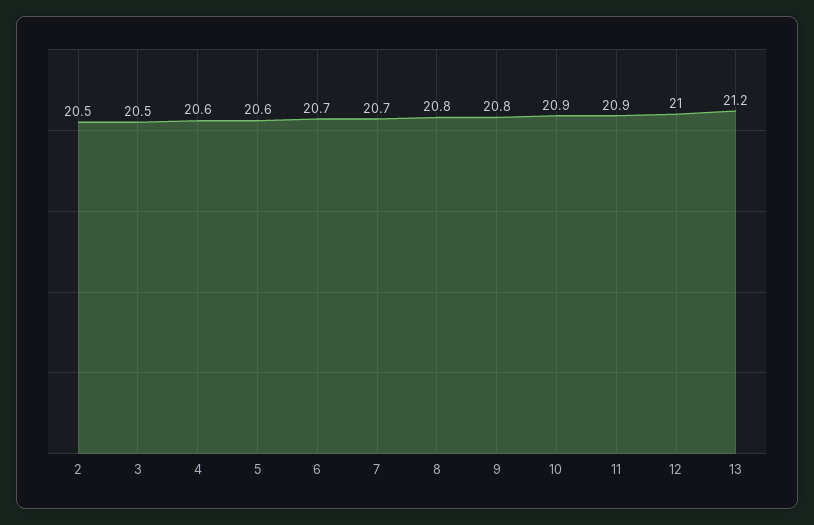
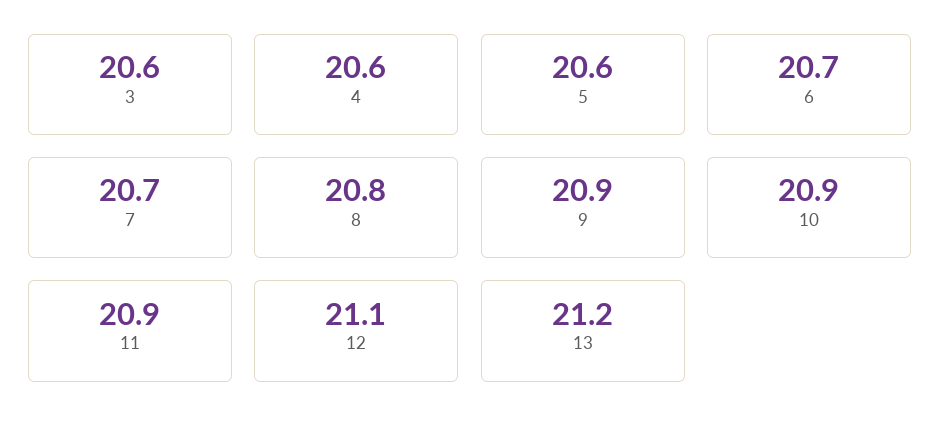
  {
-   "2": 20.5,
-   "3": 20.5,
+   "3": 20.6,
    "4": 20.6,
    "5": 20.6,
    "6": 20.7,
    "7": 20.7,
    "8": 20.8,
-   "9": 20.8,
+   "9": 20.9,
    "10": 20.9,
    "11": 20.9,
-   "12": 21,
+   "12": 21.1,
    "13": 21.2
  }

